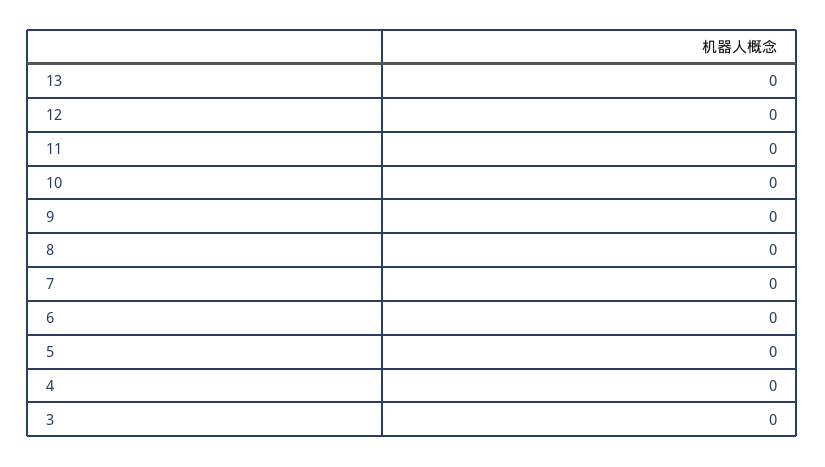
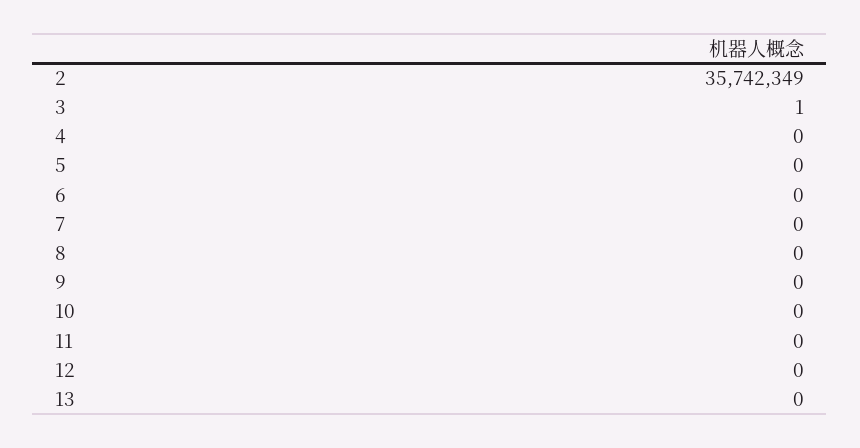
  {
    "13": 0,
    "12": 0,
    "11": 0,
    "10": 0,
    "9": 0,
    "8": 0,
    "7": 0,
    "6": 0,
    "5": 0,
    "4": 0,
-   "3": 0
+   "3": 1,
+   "2": 35742349
  }

